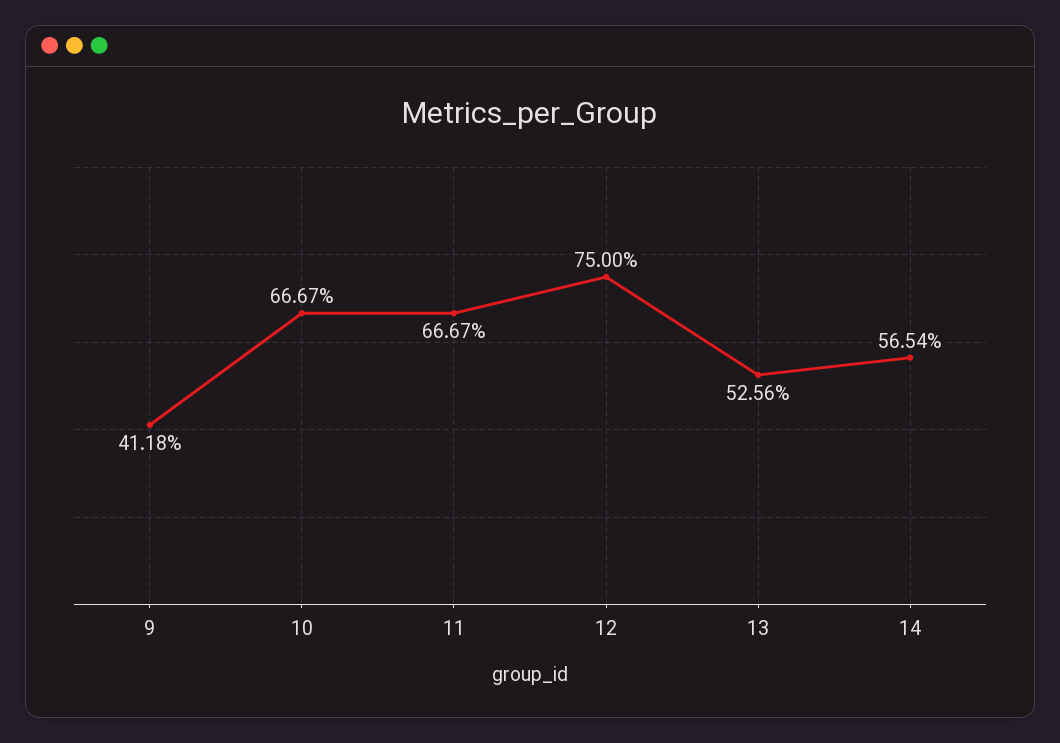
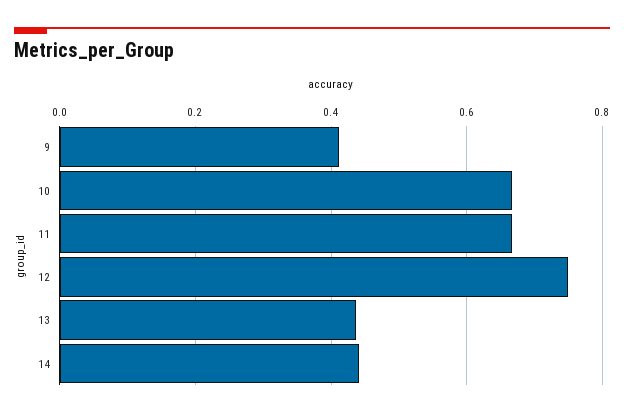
  {
    "9": 0.4118,
    "10": 0.6667,
    "11": 0.6667,
    "12": 0.75,
-   "13": 0.5256,
+   "13": 0.44,
-   "14": 0.5654
+   "14": 0.44
  }

